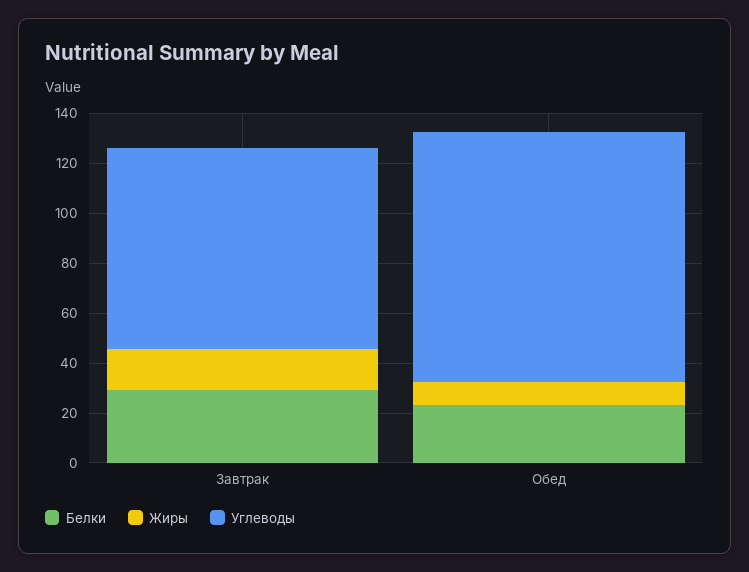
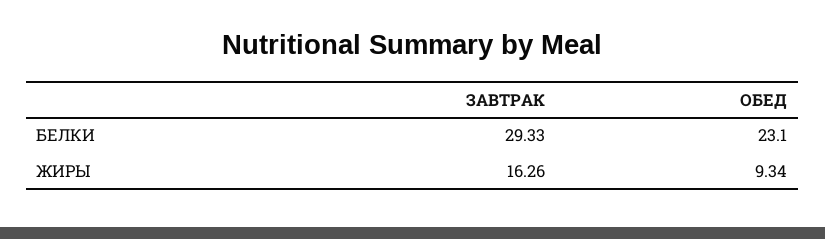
  {
    "Белки": {
      "Завтрак": 29.33,
      "Обед": 23.1
    },
    "Жиры": {
      "Завтрак": 16.26,
      "Обед": 9.34
-   },
+   }
-   "Углеводы": {
-     "Завтрак": 80,
-     "Обед": 100
-   }
  }

